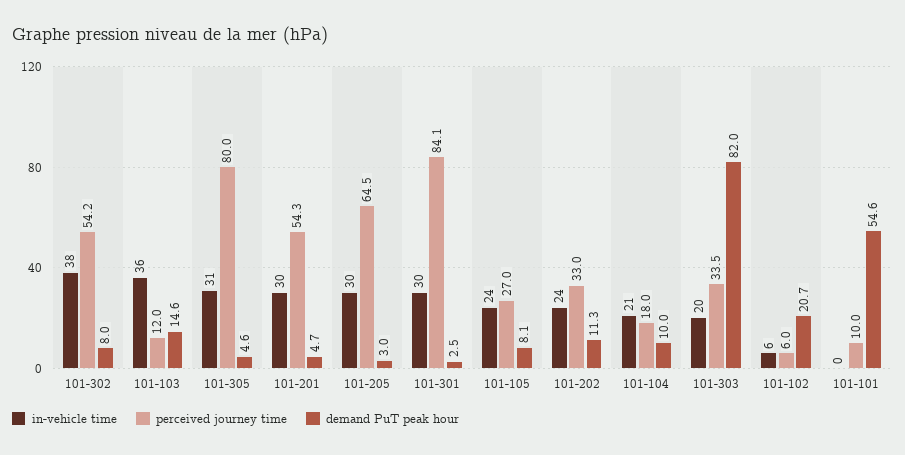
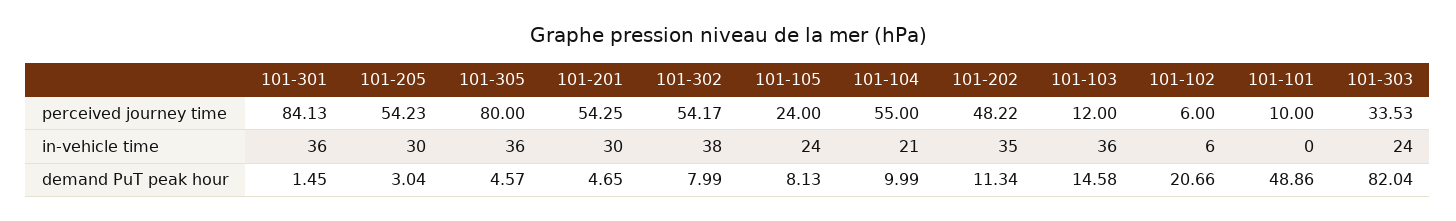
  {
    "in-vehicle time": {
      "101-302": 38,
      "101-103": 36,
-     "101-305": 31,
+     "101-305": 36,
      "101-201": 30,
      "101-205": 30,
-     "101-301": 30,
+     "101-301": 36,
      "101-105": 24,
-     "101-202": 24,
+     "101-202": 35,
      "101-104": 21,
-     "101-303": 20,
+     "101-303": 24,
      "101-102": 6,
      "101-101": 0
    },
    "perceived journey time": {
      "101-302": 54.17,
      "101-103": 12,
      "101-305": 80,
      "101-201": 54.25,
-     "101-205": 64.5,
+     "101-205": 54.23,
      "101-301": 84.13,
-     "101-105": 27,
+     "101-105": 24,
-     "101-202": 33,
+     "101-202": 48.22,
-     "101-104": 18,
+     "101-104": 55,
      "101-303": 33.53,
      "101-102": 6,
      "101-101": 10
    },
    "demand PuT peak hour": {
      "101-302": 7.99,
      "101-103": 14.58,
      "101-305": 4.57,
      "101-201": 4.65,
      "101-205": 3.04,
-     "101-301": 2.5,
+     "101-301": 1.45,
      "101-105": 8.13,
      "101-202": 11.34,
      "101-104": 9.99,
      "101-303": 82.04,
      "101-102": 20.66,
-     "101-101": 54.6
+     "101-101": 48.86
    }
  }

